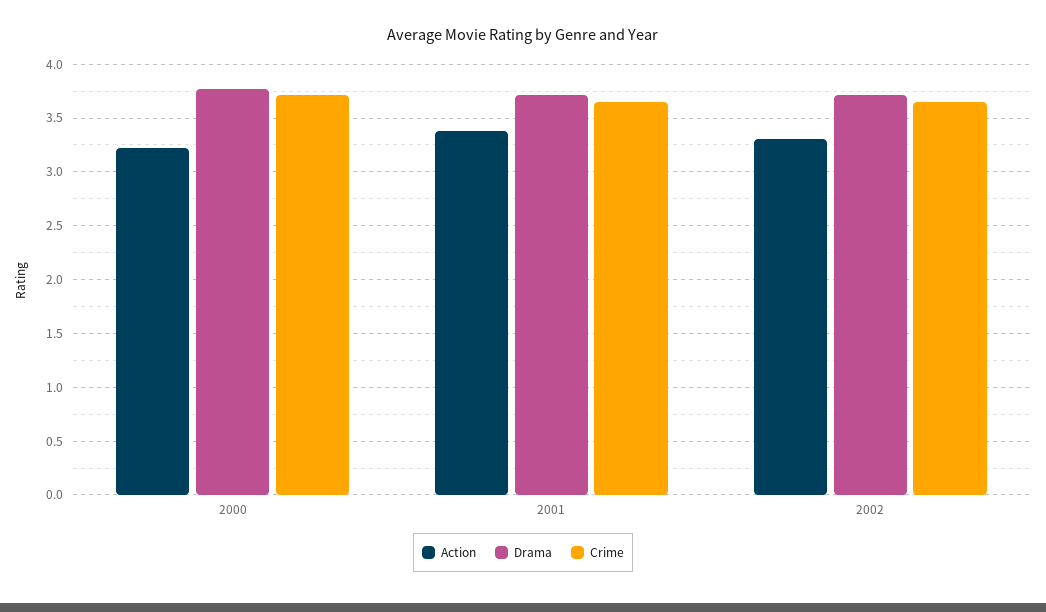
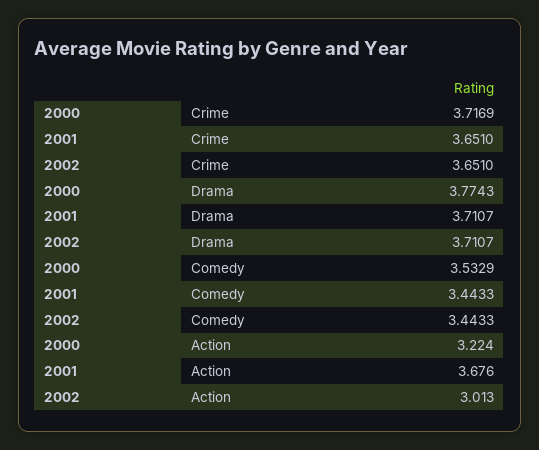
  {
    "Action": {
      "2000": 3.224,
-     "2001": 3.4,
+     "2001": 3.676,
-     "2002": 3.3
+     "2002": 3.013
    },
    "Drama": {
      "2000": 3.7743,
      "2001": 3.7107,
      "2002": 3.7107
    },
    "Crime": {
      "2000": 3.7169,
      "2001": 3.651,
      "2002": 3.651
-   }
+   },
+   "Comedy": {
+     "2000": 3.5329,
+     "2001": 3.4433,
+     "2002": 3.4433
+   }
  }

